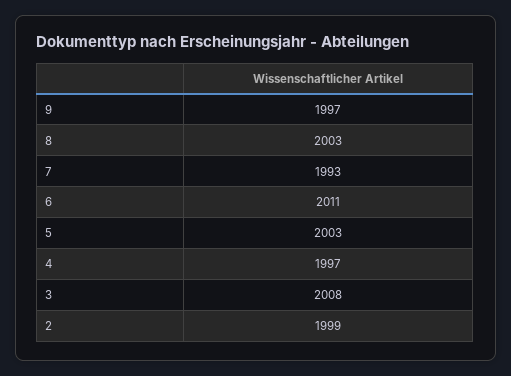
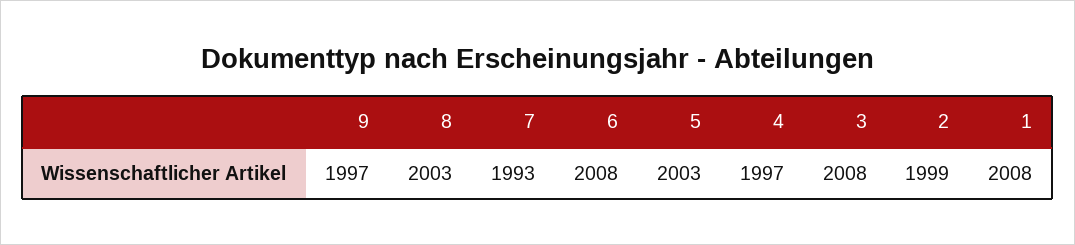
  {
    "9": 1997,
    "8": 2003,
    "7": 1993,
-   "6": 2011,
+   "6": 2008,
    "5": 2003,
    "4": 1997,
    "3": 2008,
-   "2": 1999
+   "2": 1999,
+   "1": 2008
  }

